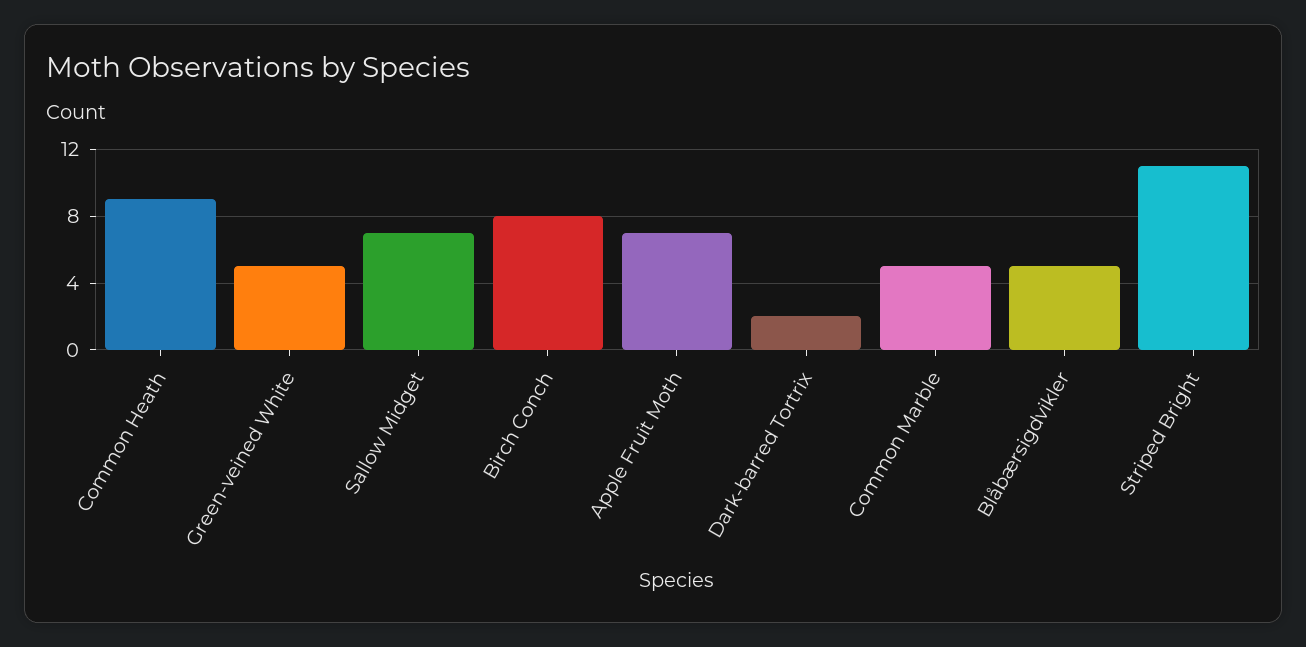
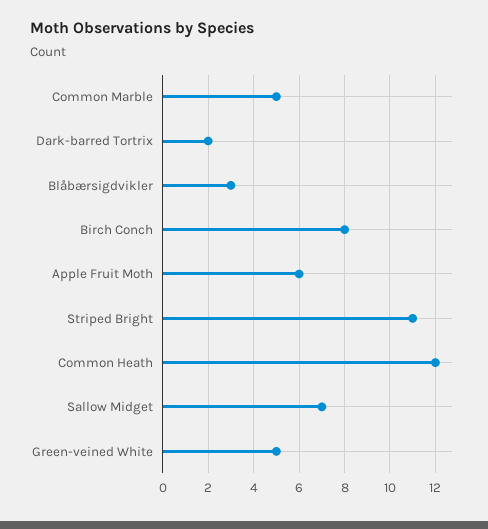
  {
-   "Common Heath": 9,
+   "Common Heath": 12,
    "Green-veined White": 5,
    "Sallow Midget": 7,
    "Birch Conch": 8,
-   "Apple Fruit Moth": 7,
+   "Apple Fruit Moth": 6,
    "Dark-barred Tortrix": 2,
    "Common Marble": 5,
-   "Blåbærsigdvikler": 5,
+   "Blåbærsigdvikler": 3,
    "Striped Bright": 11
  }

